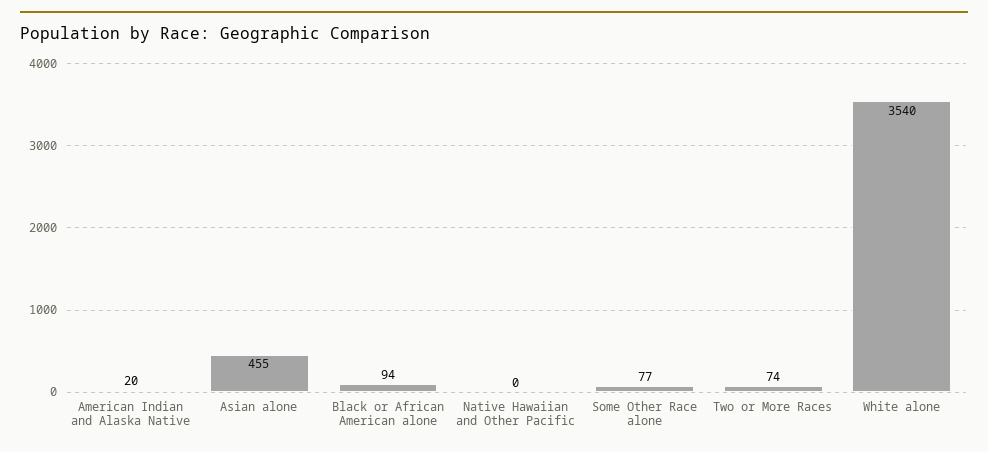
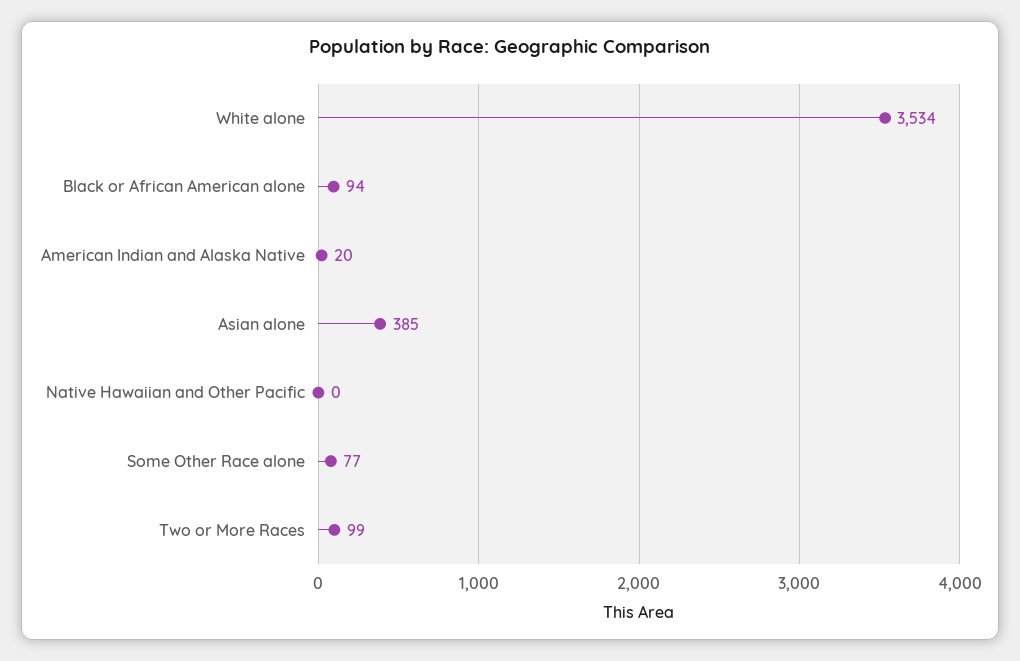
  {
    "American Indian and Alaska Native": 20,
-   "Asian alone": 455,
+   "Asian alone": 385,
    "Black or African American alone": 94,
    "Native Hawaiian and Other Pacific": 0,
    "Some Other Race alone": 77,
-   "Two or More Races": 74,
+   "Two or More Races": 99,
-   "White alone": 3540
+   "White alone": 3534
  }

